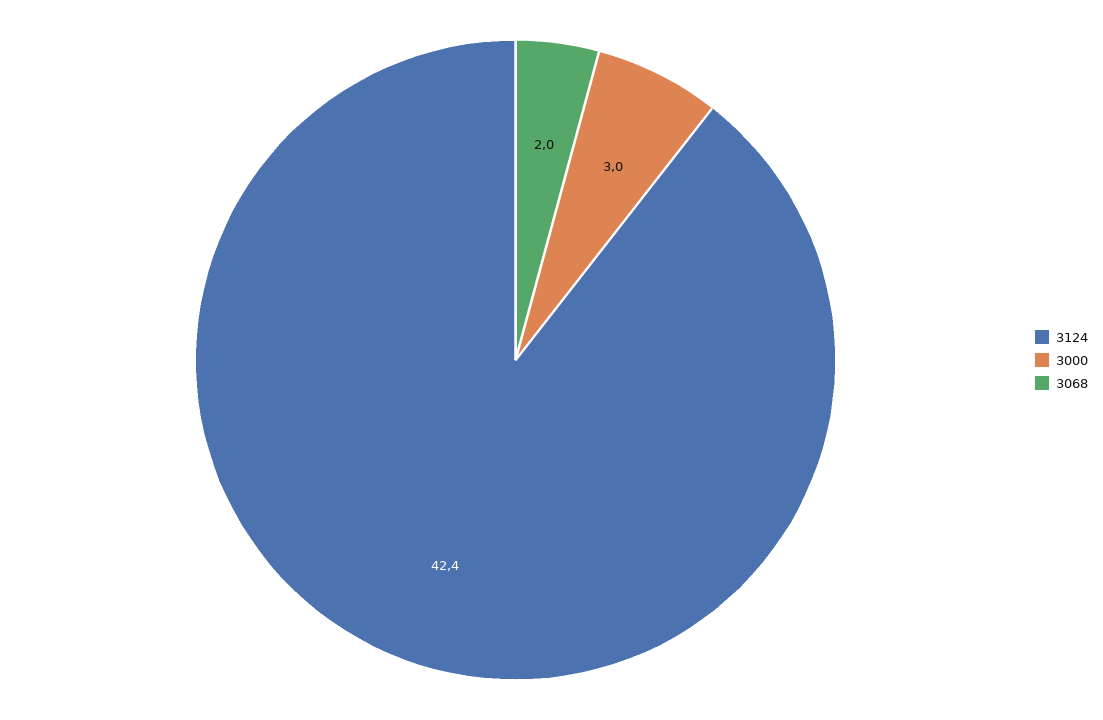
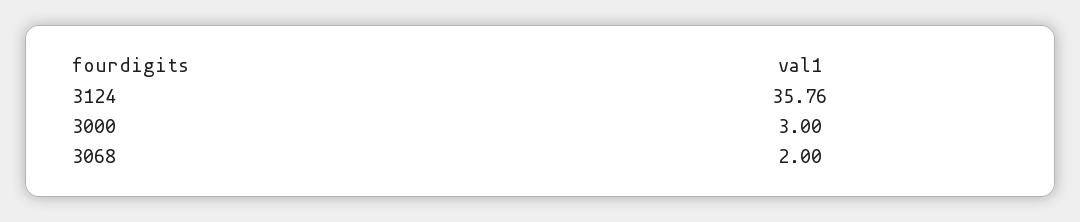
  {
-   "3124": 42.4,
+   "3124": 35.76,
    "3000": 3,
    "3068": 2
  }

